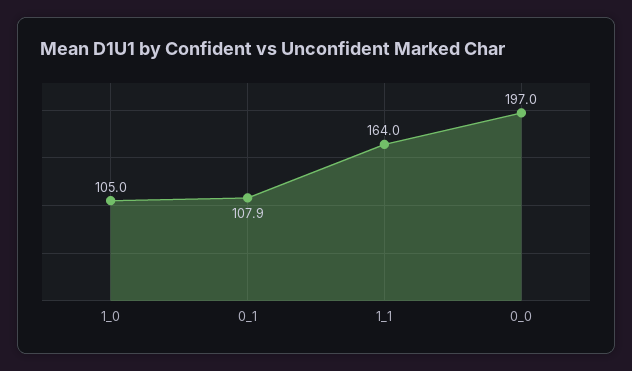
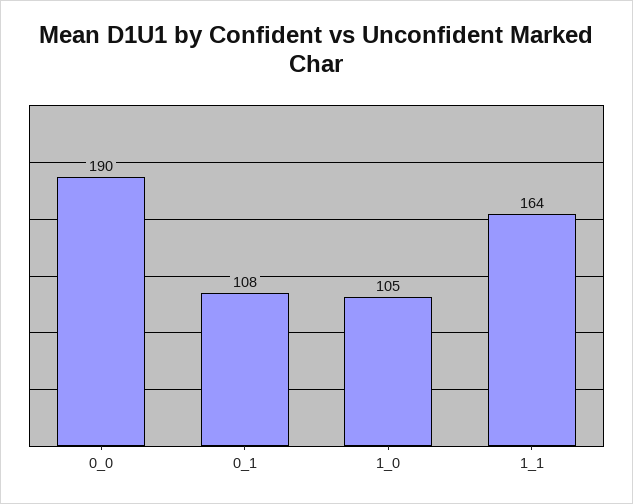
  {
    "1_0": 105,
    "0_1": 107.9,
    "1_1": 164,
-   "0_0": 197
+   "0_0": 190
  }

